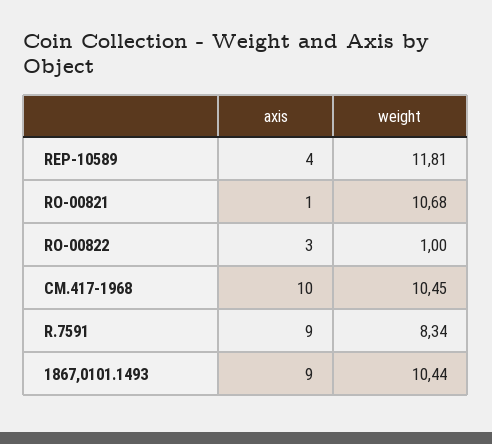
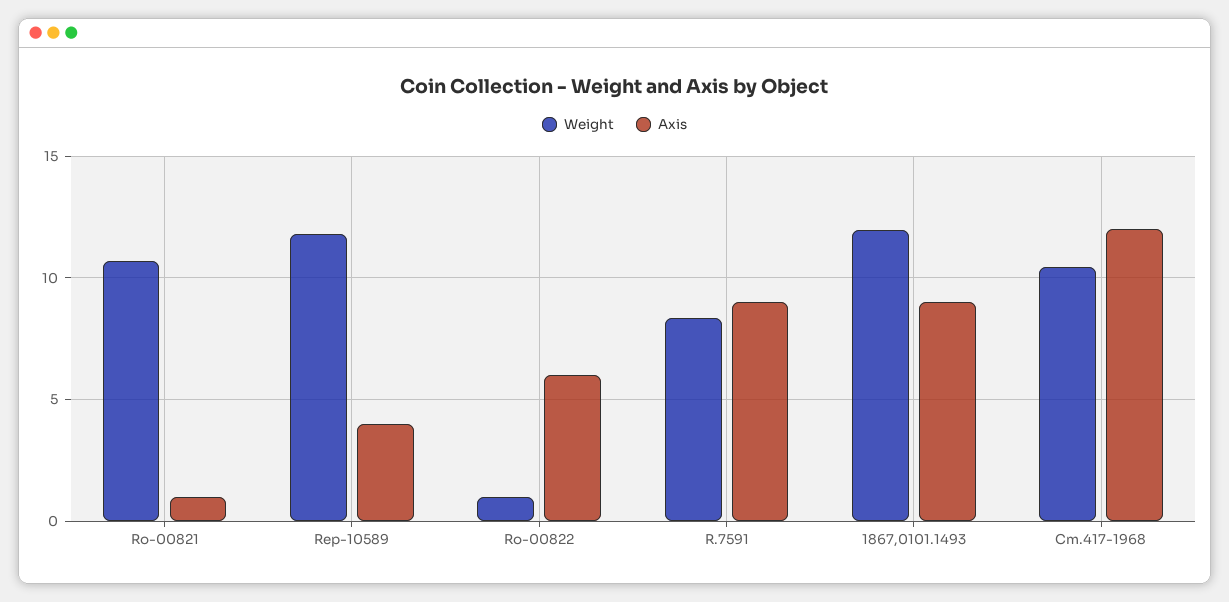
  {
    "axis": {
      "REP-10589": 4,
      "RO-00821": 1,
-     "RO-00822": 3,
+     "RO-00822": 6,
-     "CM.417-1968": 10,
+     "CM.417-1968": 12,
      "R.7591": 9,
      "1867,0101.1493": 9
    },
    "weight": {
      "REP-10589": 11.81,
      "RO-00821": 10.68,
      "RO-00822": 1,
      "CM.417-1968": 10.45,
      "R.7591": 8.34,
-     "1867,0101.1493": 10.44
+     "1867,0101.1493": 12
    }
  }

